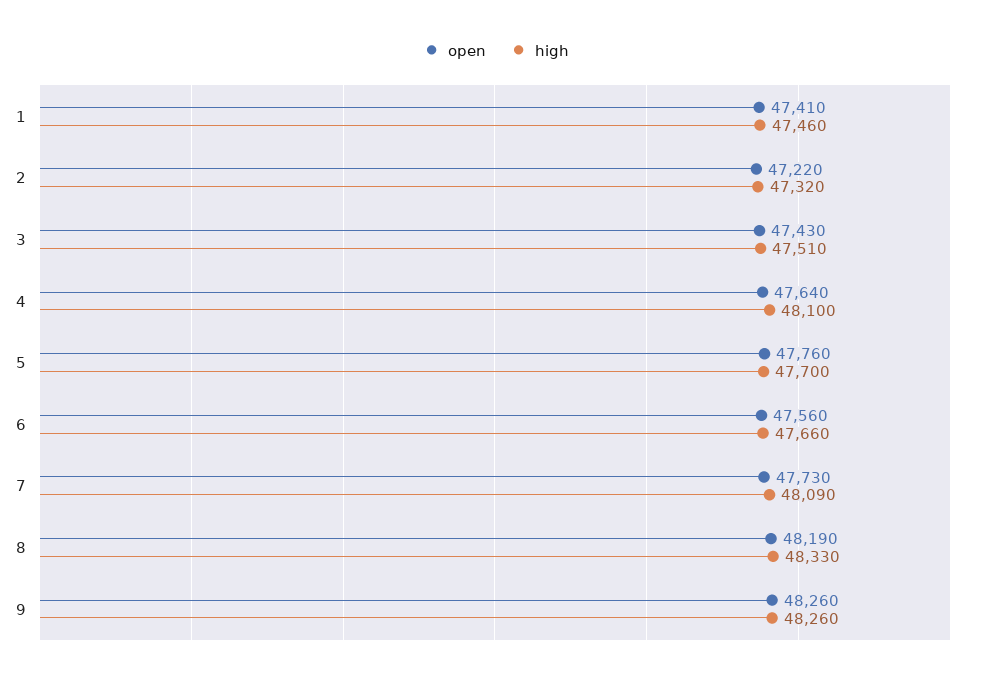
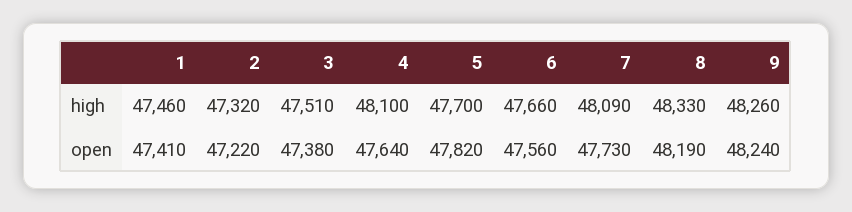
  {
    "open": {
      "1": 47410,
      "2": 47220,
-     "3": 47430,
+     "3": 47380,
      "4": 47640,
-     "5": 47760,
+     "5": 47820,
      "6": 47560,
      "7": 47730,
      "8": 48190,
-     "9": 48260
+     "9": 48240
    },
    "high": {
      "1": 47460,
      "2": 47320,
      "3": 47510,
      "4": 48100,
      "5": 47700,
      "6": 47660,
      "7": 48090,
      "8": 48330,
      "9": 48260
    }
  }

